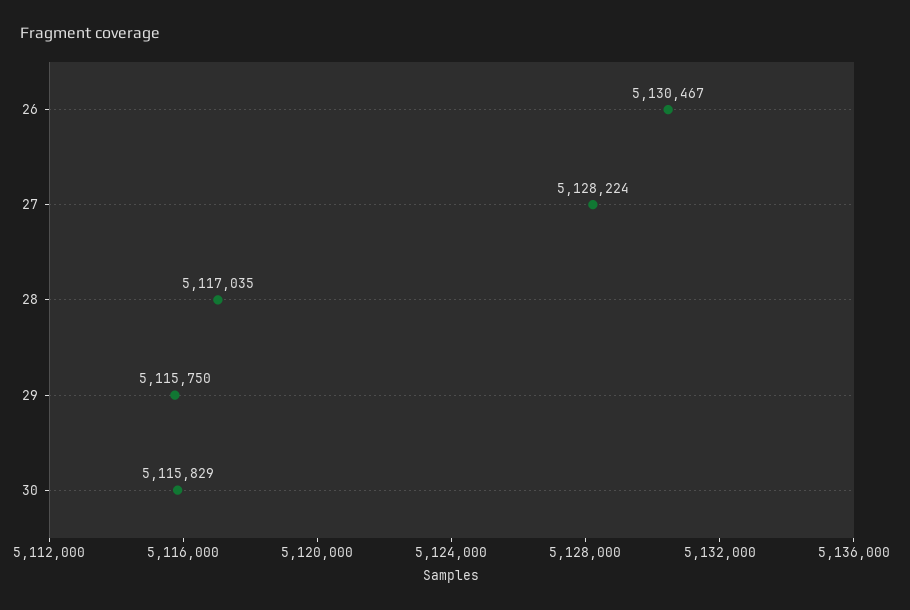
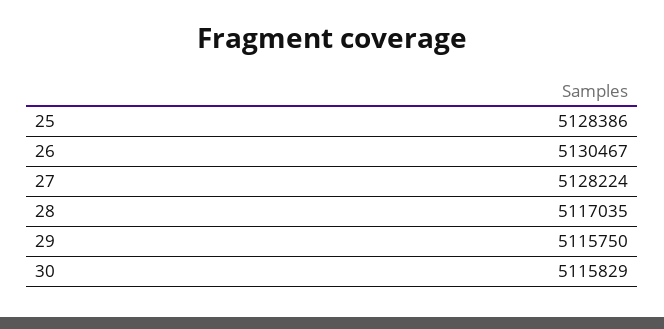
  {
    "26": 5130467,
    "27": 5128224,
    "28": 5117035,
    "29": 5115750,
-   "30": 5115829
+   "30": 5115829,
+   "25": 5128386
  }

